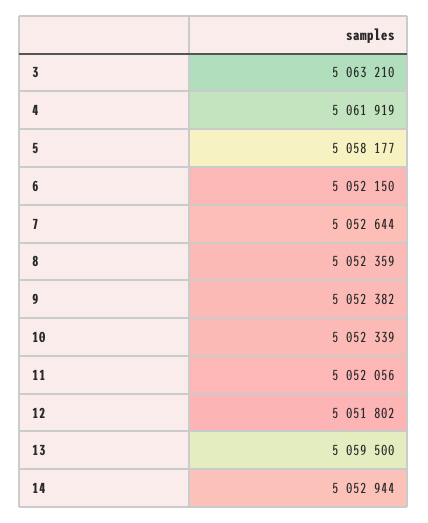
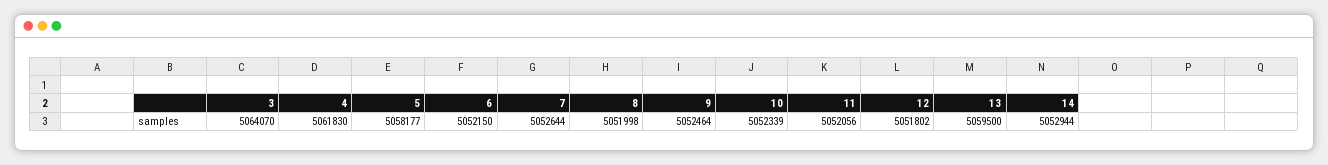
  {
-   "3": 5063210,
+   "3": 5064070,
-   "4": 5061919,
+   "4": 5061830,
    "5": 5058177,
    "6": 5052150,
    "7": 5052644,
-   "8": 5052359,
+   "8": 5051998,
-   "9": 5052382,
+   "9": 5052464,
    "10": 5052339,
    "11": 5052056,
    "12": 5051802,
    "13": 5059500,
    "14": 5052944
  }

